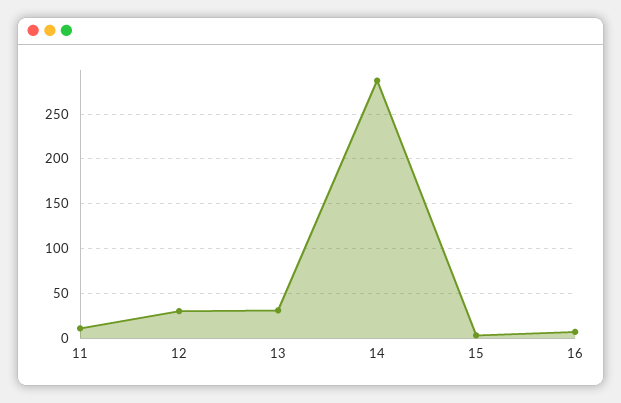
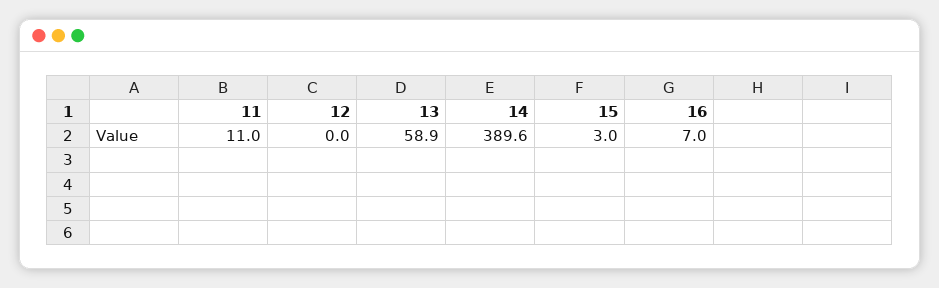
  {
    "11": 11,
-   "12": 30,
+   "12": 0,
-   "13": 30,
+   "13": 58.9,
-   "14": 290,
+   "14": 389.6,
    "15": 3,
    "16": 7
  }

